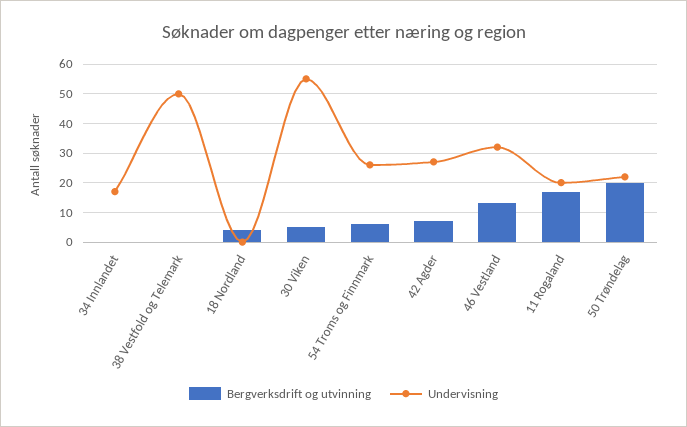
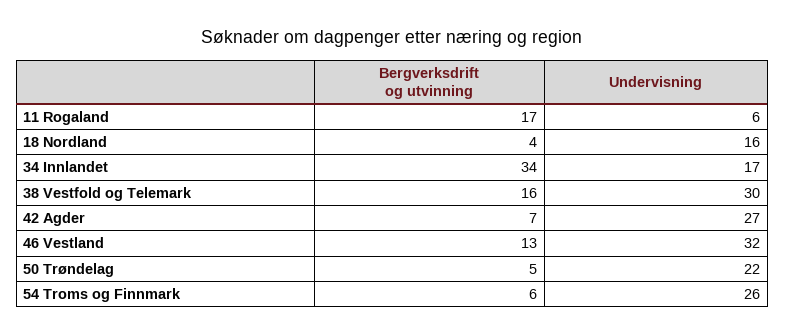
  {
    "Bergverksdrift og utvinning": {
-     "34 Innlandet": 0,
+     "34 Innlandet": 34,
-     "38 Vestfold og Telemark": 0,
+     "38 Vestfold og Telemark": 16,
      "18 Nordland": 4,
-     "30 Viken": 5,
      "54 Troms og Finnmark": 6,
      "42 Agder": 7,
      "46 Vestland": 13,
      "11 Rogaland": 17,
-     "50 Trøndelag": 20
+     "50 Trøndelag": 5
    },
    "Undervisning": {
      "34 Innlandet": 17,
-     "38 Vestfold og Telemark": 50,
+     "38 Vestfold og Telemark": 30,
-     "18 Nordland": 0,
+     "18 Nordland": 16,
-     "30 Viken": 55,
      "54 Troms og Finnmark": 26,
      "42 Agder": 27,
      "46 Vestland": 32,
-     "11 Rogaland": 20,
+     "11 Rogaland": 6,
      "50 Trøndelag": 22
    }
  }

